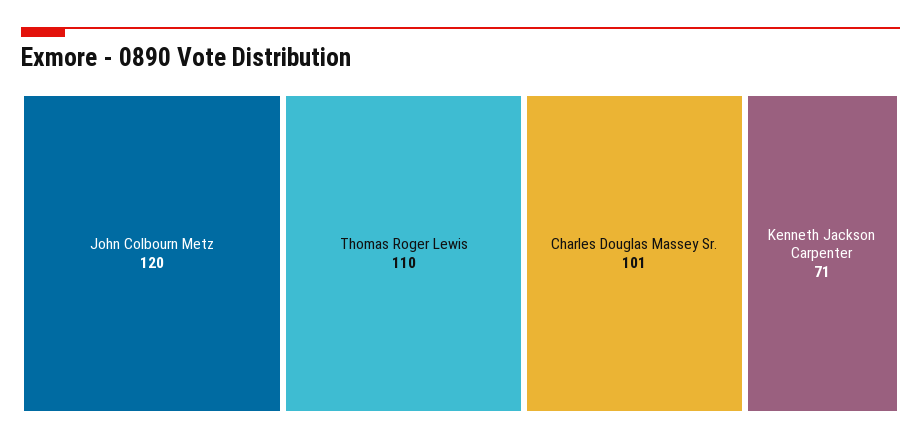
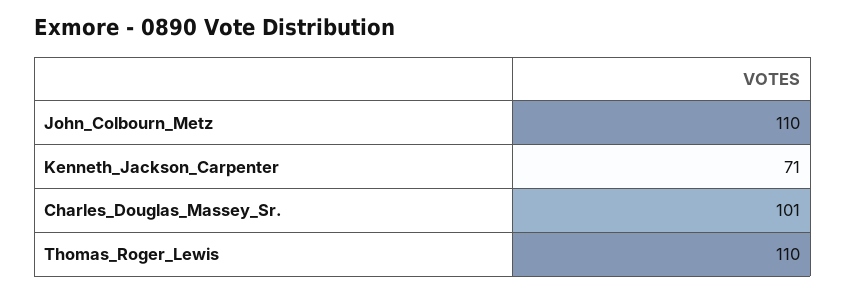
  {
-   "John Colbourn Metz": 120,
+   "John Colbourn Metz": 110,
    "Thomas Roger Lewis": 110,
    "Charles Douglas Massey Sr.": 101,
    "Kenneth Jackson Carpenter": 71
  }

